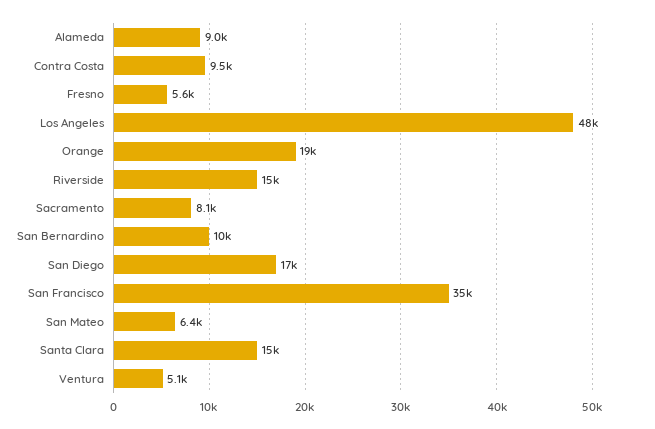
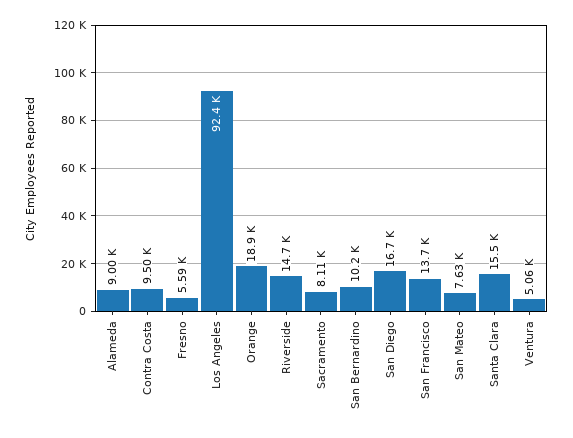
  {
    "Alameda": 9000,
    "Contra Costa": 9500,
    "Fresno": 5590,
-   "Los Angeles": 48000,
+   "Los Angeles": 92400,
    "Orange": 18900,
    "Riverside": 14700,
    "Sacramento": 8110,
    "San Bernardino": 10200,
    "San Diego": 16700,
-   "San Francisco": 35000,
+   "San Francisco": 13700,
-   "San Mateo": 6400,
+   "San Mateo": 7630,
    "Santa Clara": 15500,
    "Ventura": 5060
  }

